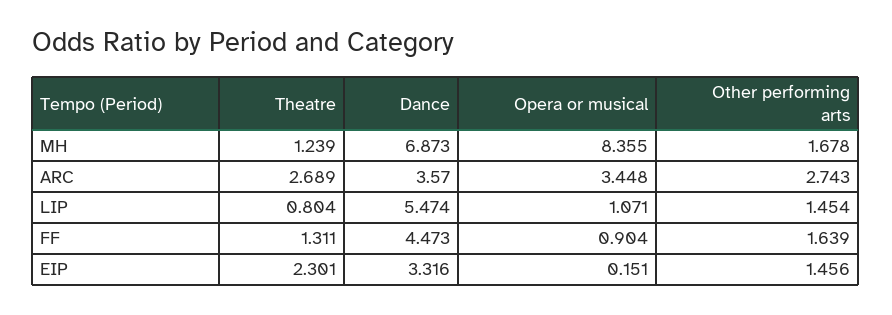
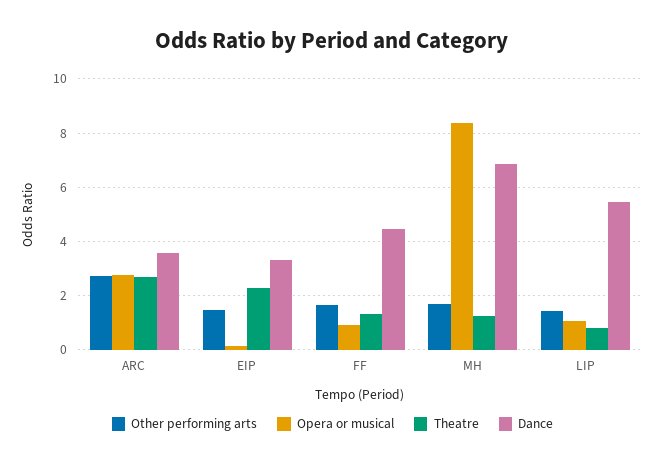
  {
    "Theatre": {
      "MH": 1.239,
      "ARC": 2.689,
      "LIP": 0.804,
      "FF": 1.311,
      "EIP": 2.301
    },
    "Dance": {
      "MH": 6.873,
      "ARC": 3.57,
      "LIP": 5.474,
      "FF": 4.473,
      "EIP": 3.316
    },
    "Opera or musical": {
      "MH": 8.355,
-     "ARC": 3.448,
+     "ARC": 2.75,
      "LIP": 1.071,
      "FF": 0.904,
      "EIP": 0.151
    },
    "Other performing arts": {
      "MH": 1.678,
      "ARC": 2.743,
      "LIP": 1.454,
      "FF": 1.639,
      "EIP": 1.456
    }
  }

